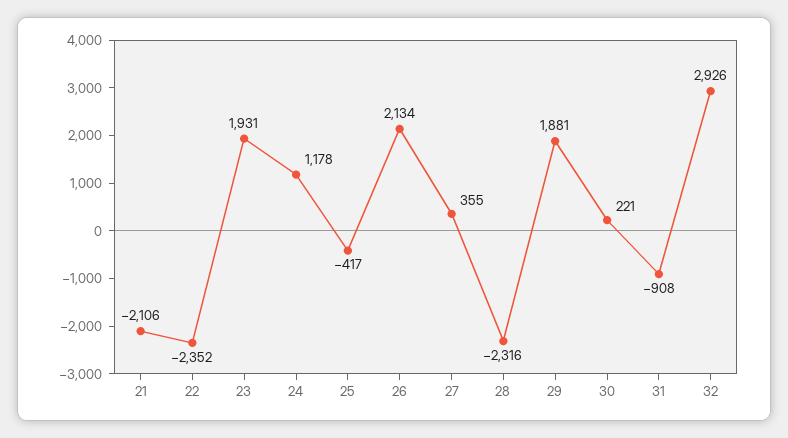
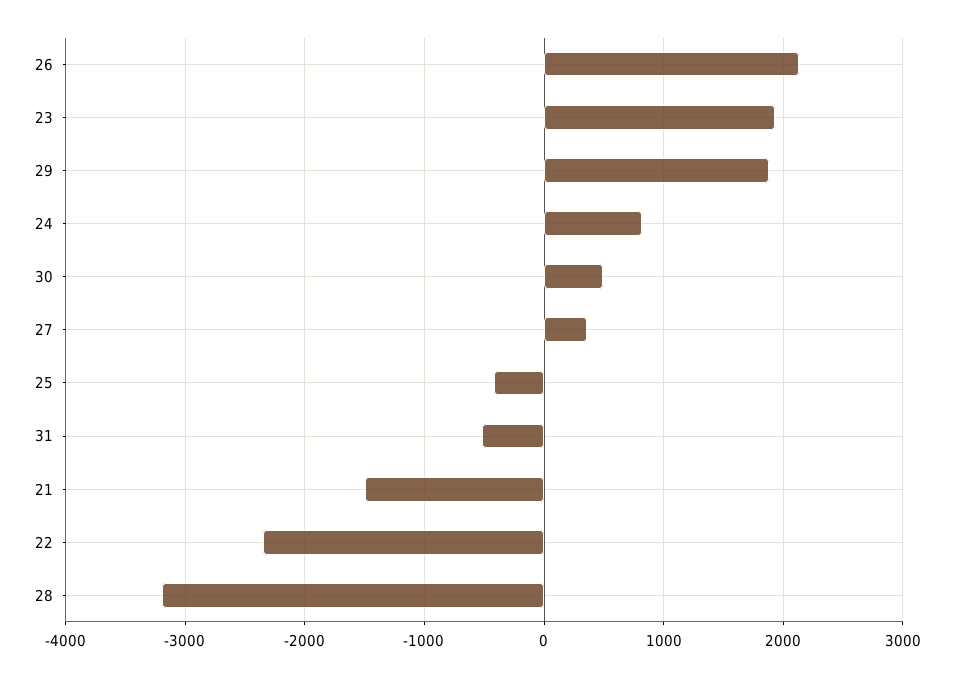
  {
-   "21": -2106,
+   "21": -1500,
    "22": -2352,
    "23": 1931,
-   "24": 1178,
+   "24": 800,
    "25": -417,
    "26": 2134,
    "27": 355,
-   "28": -2316,
+   "28": -3200,
    "29": 1881,
-   "30": 221,
+   "30": 500,
-   "31": -908,
+   "31": -500
-   "32": 2926
  }

